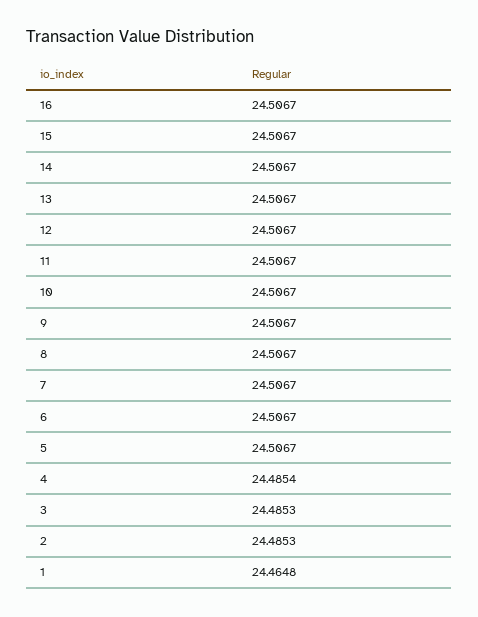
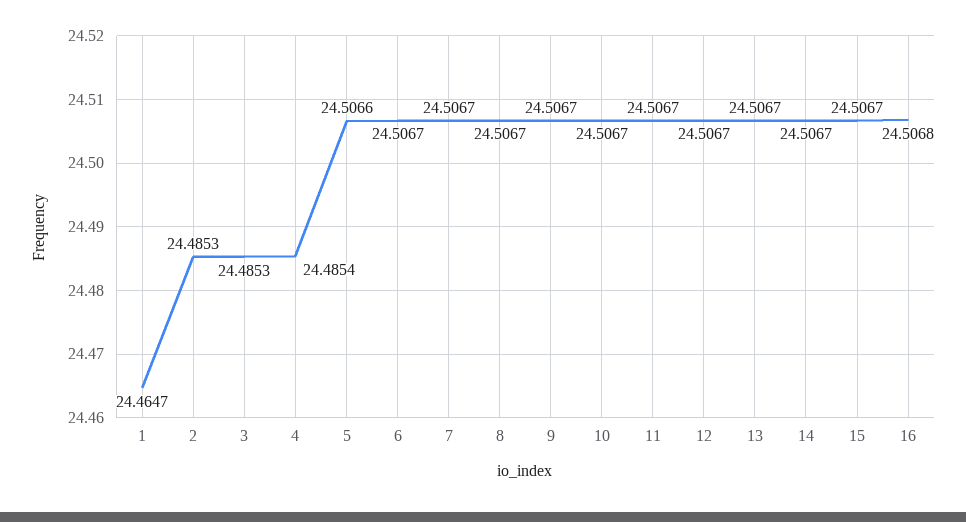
  {
-   "16": 24.5067,
+   "16": 24.5068,
    "15": 24.5067,
    "14": 24.5067,
    "13": 24.5067,
    "12": 24.5067,
    "11": 24.5067,
    "10": 24.5067,
    "9": 24.5067,
    "8": 24.5067,
    "7": 24.5067,
    "6": 24.5067,
-   "5": 24.5067,
+   "5": 24.5066,
    "4": 24.4854,
    "3": 24.4853,
    "2": 24.4853,
-   "1": 24.4648
+   "1": 24.4647
  }

